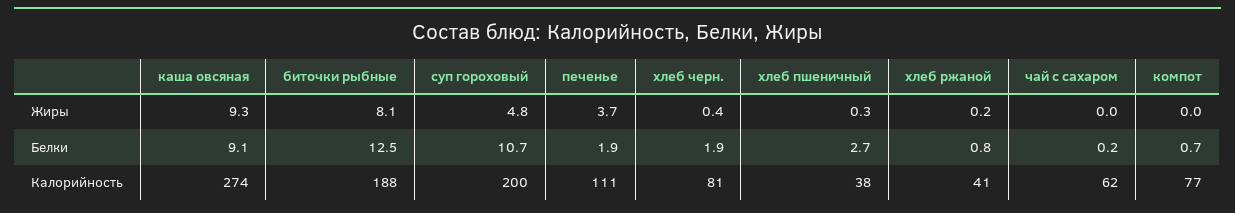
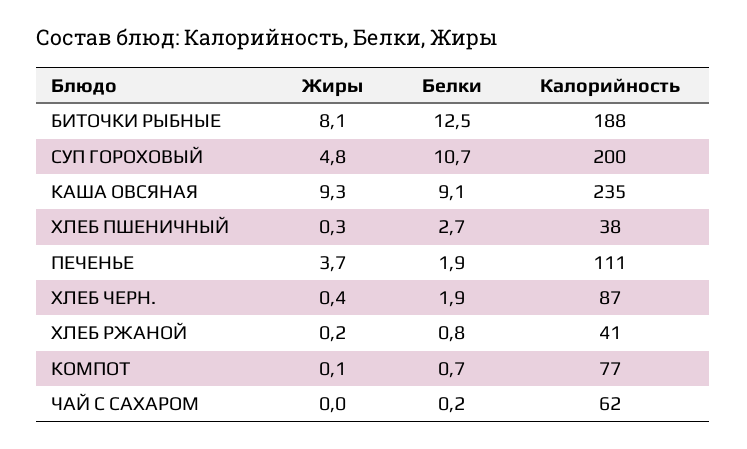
  {
    "каша овсяная": {
      "Жиры": 9.3,
      "Белки": 9.1,
-     "Калорийность": 274
+     "Калорийность": 235
    },
    "биточки рыбные": {
      "Жиры": 8.1,
      "Белки": 12.5,
      "Калорийность": 188
    },
    "суп гороховый": {
      "Жиры": 4.8,
      "Белки": 10.7,
      "Калорийность": 200
    },
    "печенье": {
      "Жиры": 3.7,
      "Белки": 1.9,
      "Калорийность": 111
    },
    "хлеб черн.": {
      "Жиры": 0.4,
      "Белки": 1.9,
-     "Калорийность": 81
+     "Калорийность": 87
    },
    "хлеб пшеничный": {
      "Жиры": 0.3,
      "Белки": 2.7,
      "Калорийность": 38
    },
    "хлеб ржаной": {
      "Жиры": 0.2,
      "Белки": 0.8,
      "Калорийность": 41
    },
    "чай с сахаром": {
      "Жиры": 0,
      "Белки": 0.2,
      "Калорийность": 62
    },
    "компот": {
-     "Жиры": 0,
+     "Жиры": 0.1,
      "Белки": 0.7,
      "Калорийность": 77
    }
  }

